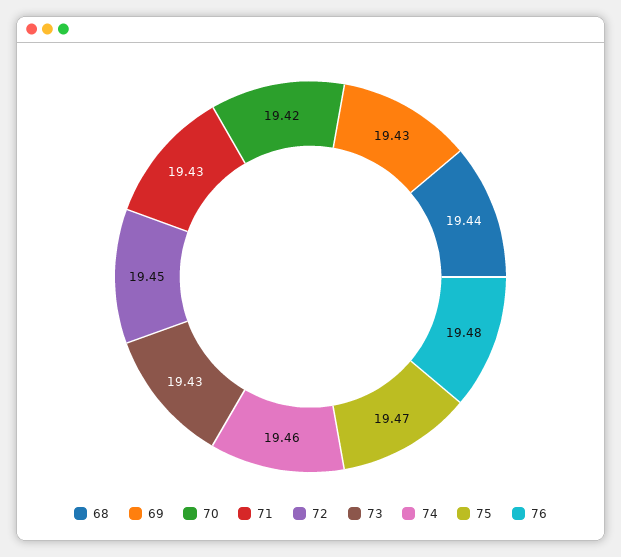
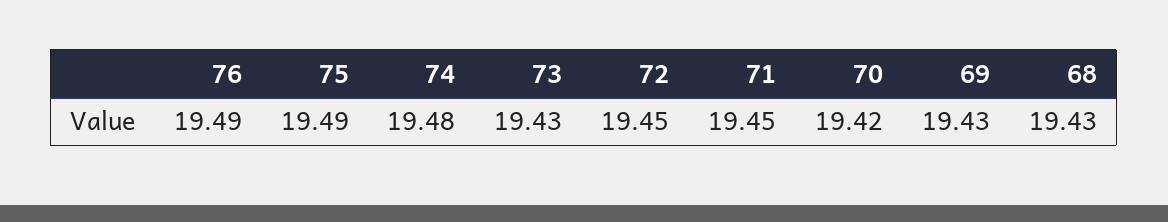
  {
-   "68": 19.44,
+   "68": 19.43,
    "69": 19.43,
    "70": 19.42,
-   "71": 19.43,
+   "71": 19.45,
    "72": 19.45,
    "73": 19.43,
-   "74": 19.46,
+   "74": 19.48,
-   "75": 19.47,
+   "75": 19.49,
-   "76": 19.48
+   "76": 19.49
  }

